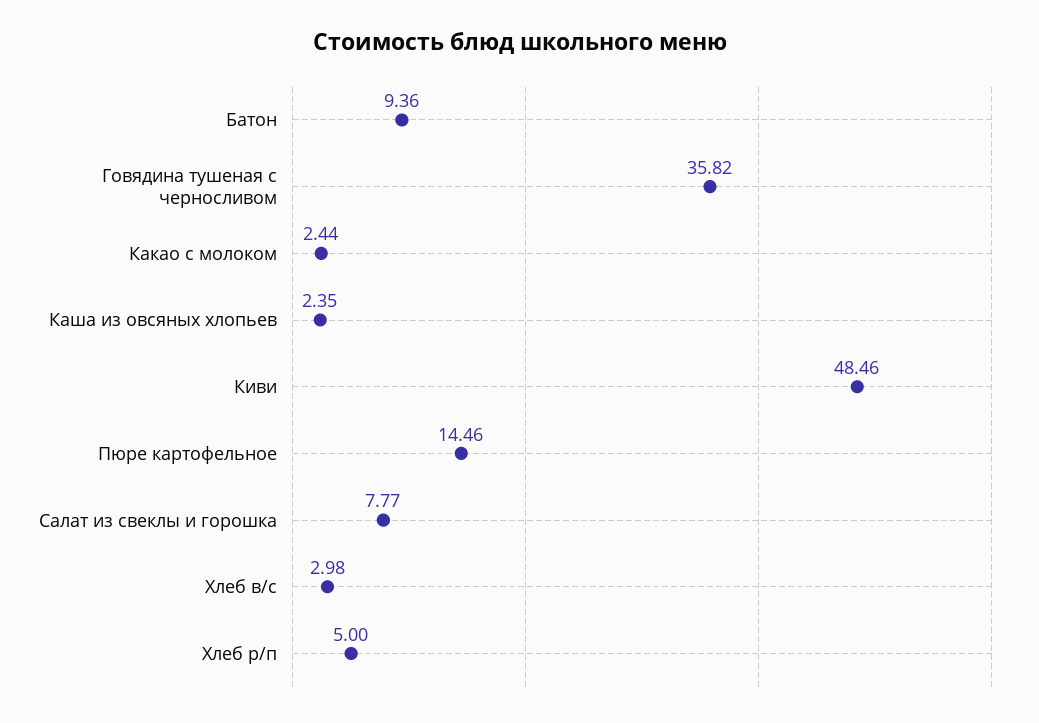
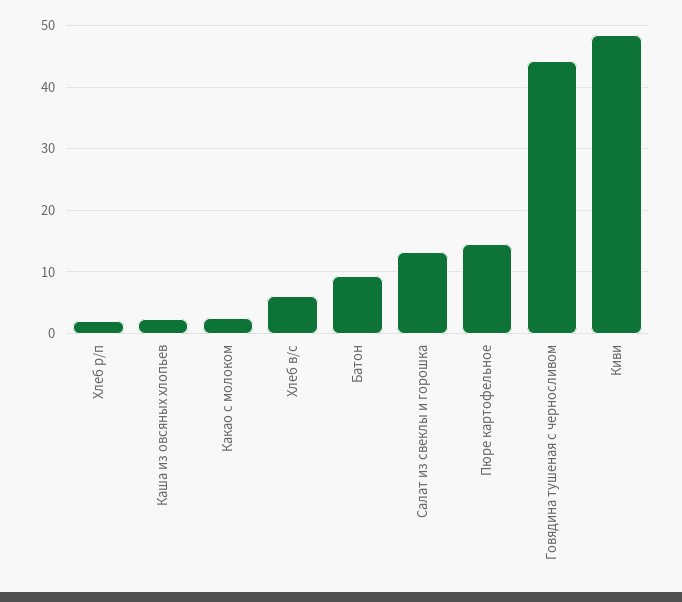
  {
    "Батон": 9.36,
-   "Говядина тушеная с черносливом": 35.82,
+   "Говядина тушеная с черносливом": 44,
    "Какао с молоком": 2.44,
    "Каша из овсяных хлопьев": 2.35,
    "Киви": 48.46,
    "Пюре картофельное": 14.46,
-   "Салат из свеклы и горошка": 7.77,
+   "Салат из свеклы и горошка": 13,
-   "Хлеб в/с": 2.98,
+   "Хлеб в/с": 6,
-   "Хлеб р/п": 5
+   "Хлеб р/п": 2
  }

